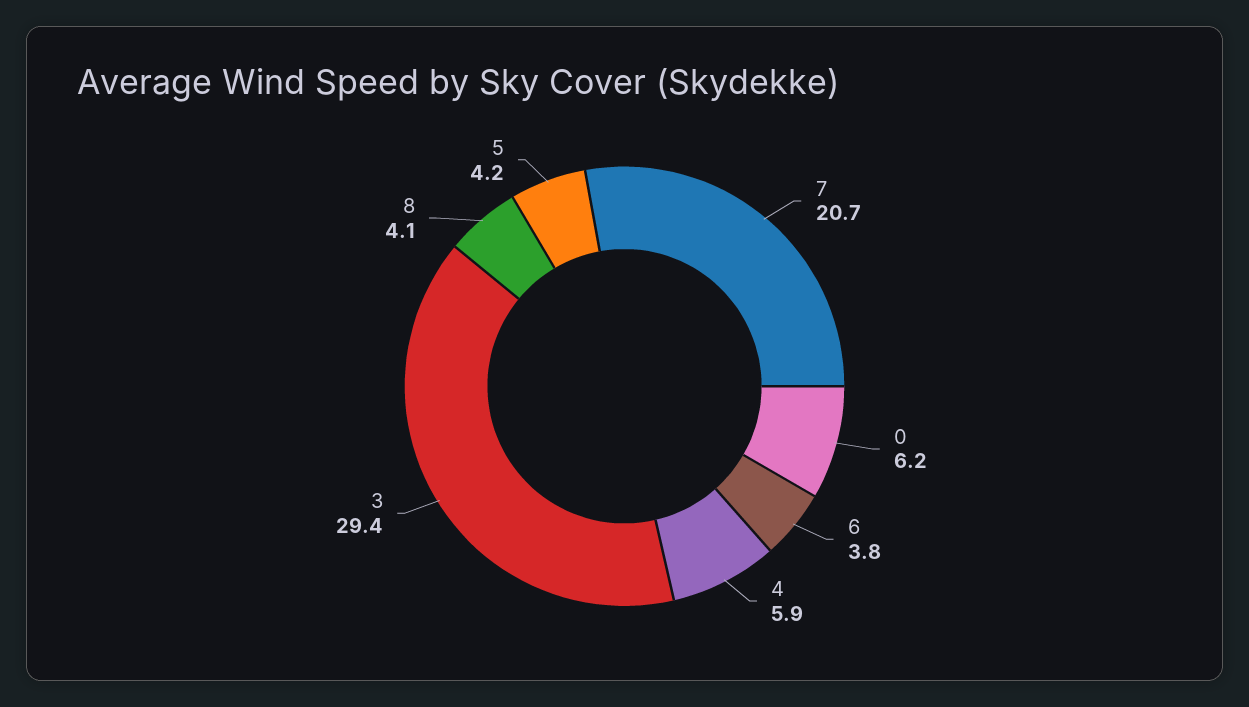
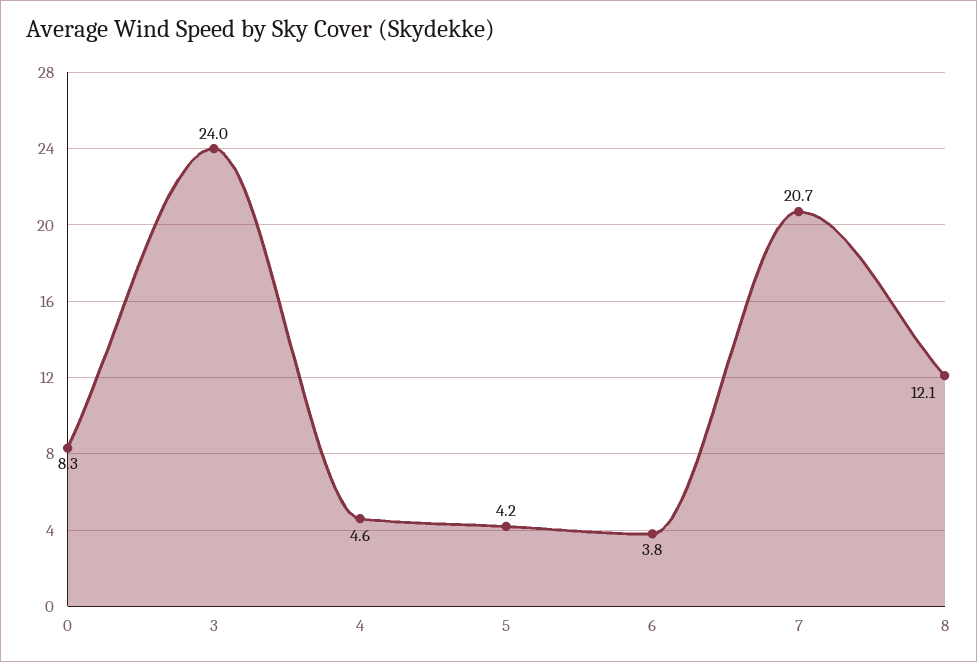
  {
    "7": 20.7,
-   "0": 6.2,
+   "0": 8.3,
    "6": 3.8,
-   "4": 5.9,
+   "4": 4.6,
-   "3": 29.4,
+   "3": 24,
-   "8": 4.1,
+   "8": 12.1,
    "5": 4.2
  }

